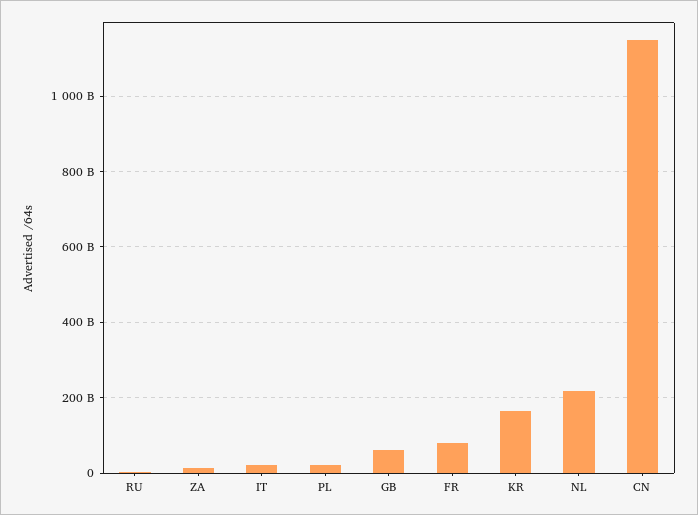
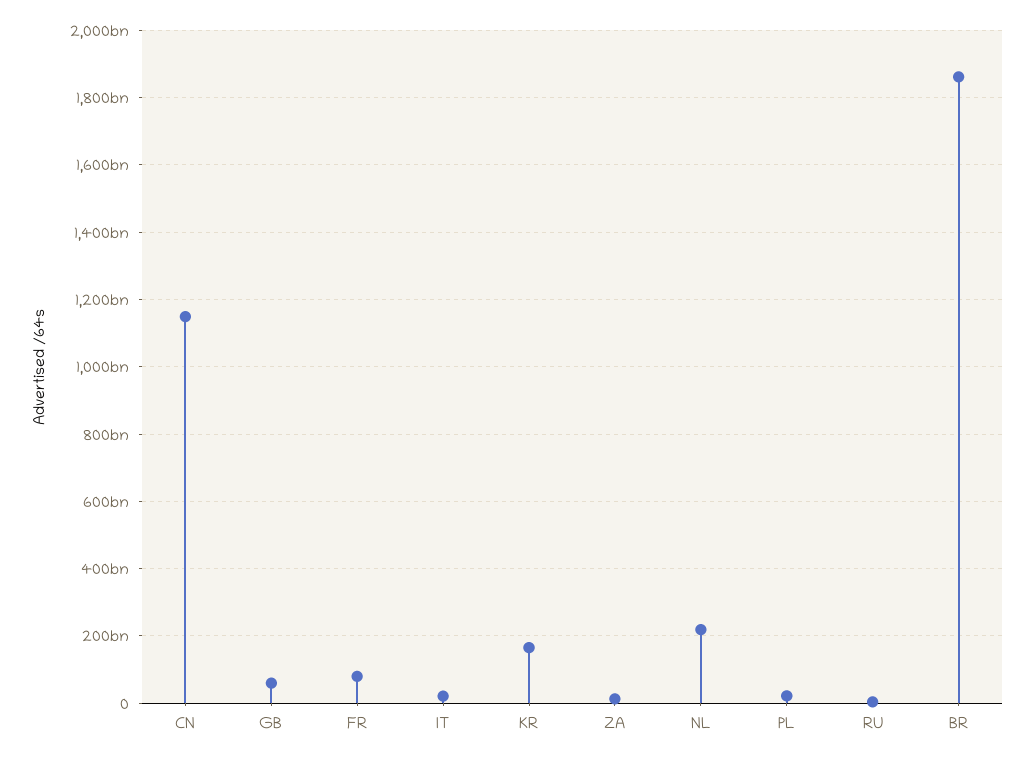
  {
    "RU": 0,
    "ZA": 20000000000,
    "IT": 20000000000,
    "PL": 20000000000,
    "GB": 60000000000,
    "FR": 80000000000,
    "KR": 160000000000,
    "NL": 220000000000,
-   "CN": 1140000000000
+   "CN": 1140000000000,
+   "BR": 1860000000000
  }

